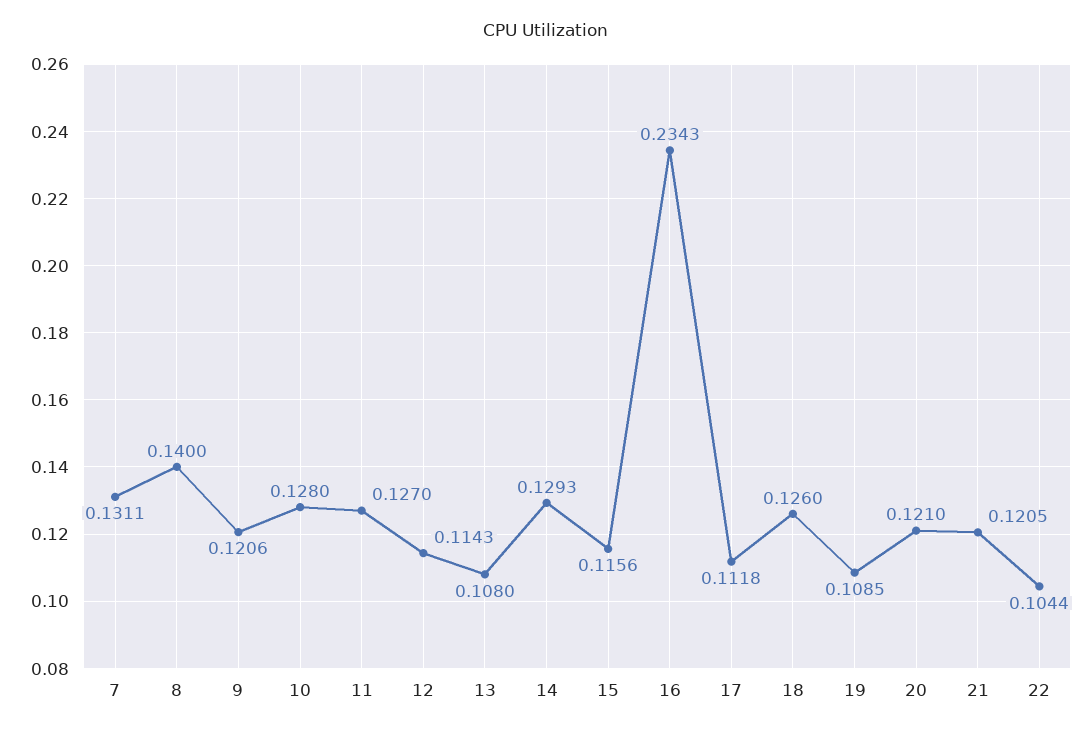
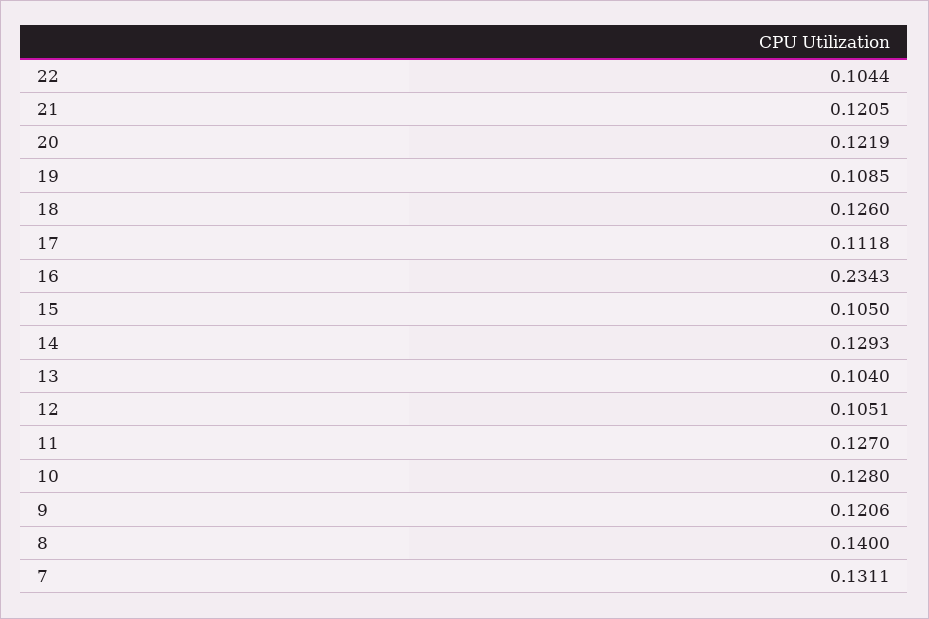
  {
    "7": 0.1311,
    "8": 0.14,
    "9": 0.1206,
    "10": 0.128,
    "11": 0.127,
-   "12": 0.1143,
+   "12": 0.1051,
-   "13": 0.108,
+   "13": 0.104,
    "14": 0.1293,
-   "15": 0.1156,
+   "15": 0.105,
    "16": 0.2343,
    "17": 0.1118,
    "18": 0.126,
    "19": 0.1085,
-   "20": 0.121,
+   "20": 0.1219,
    "21": 0.1205,
    "22": 0.1044
  }

